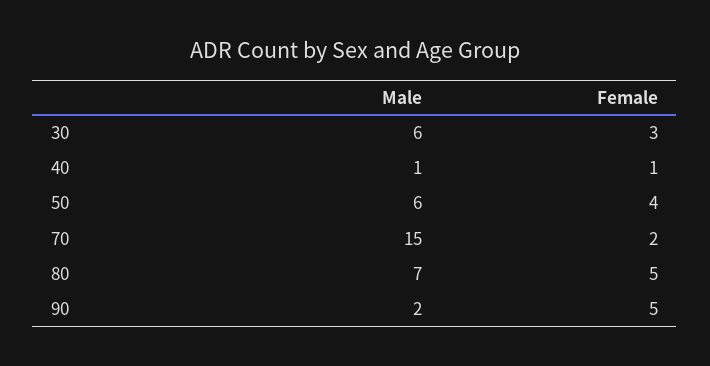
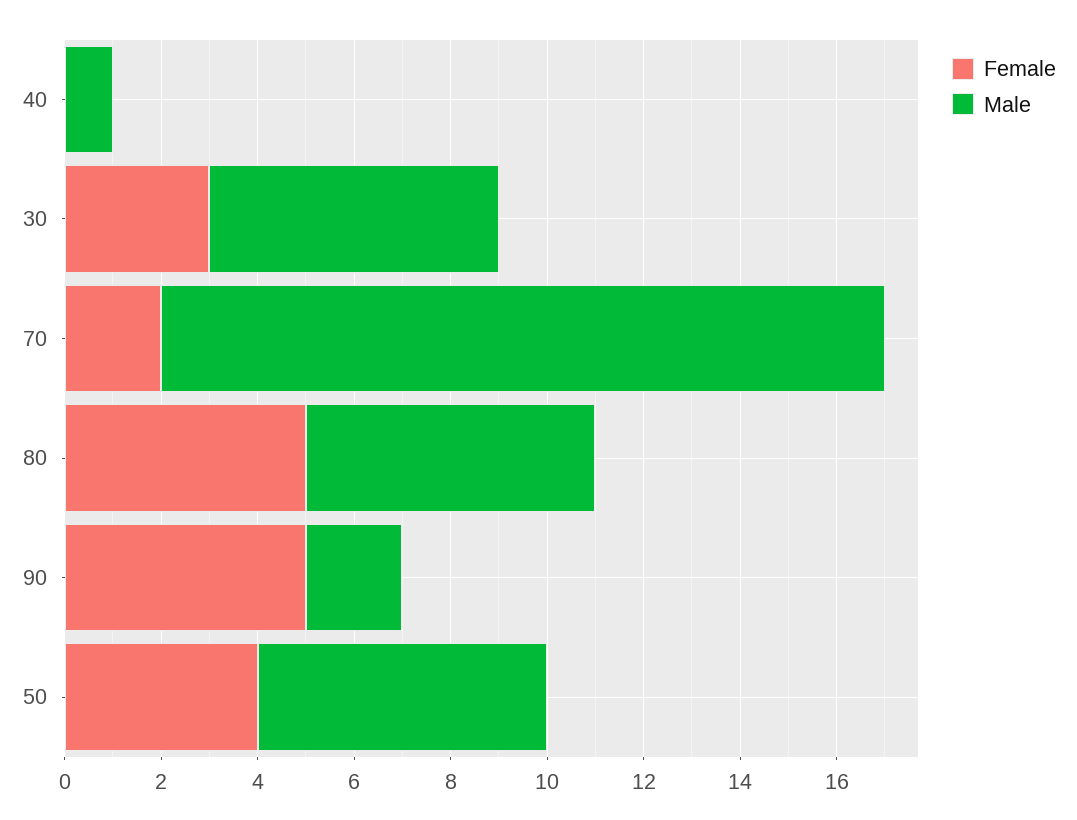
  {
    "Male": {
      "30": 6,
      "40": 1,
      "50": 6,
      "70": 15,
-     "80": 7,
+     "80": 6,
      "90": 2
    },
    "Female": {
      "30": 3,
-     "40": 1,
+     "40": 0,
      "50": 4,
      "70": 2,
      "80": 5,
      "90": 5
    }
  }

